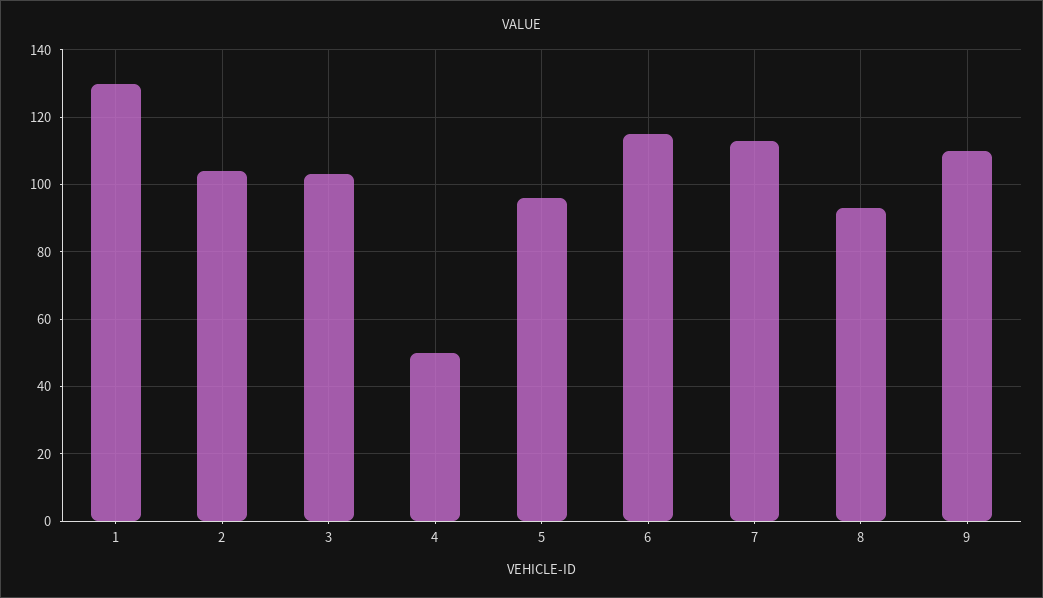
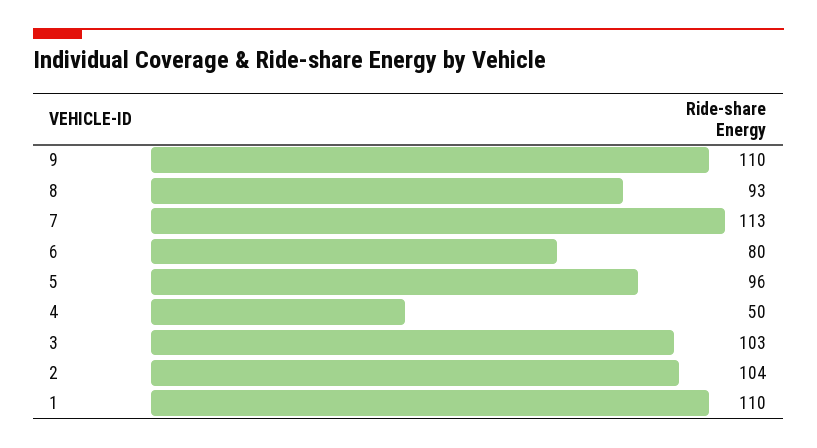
  {
-   "1": 130,
+   "1": 110,
    "2": 104,
    "3": 103,
    "4": 50,
    "5": 96,
-   "6": 115,
+   "6": 80,
    "7": 113,
    "8": 93,
    "9": 110
  }

